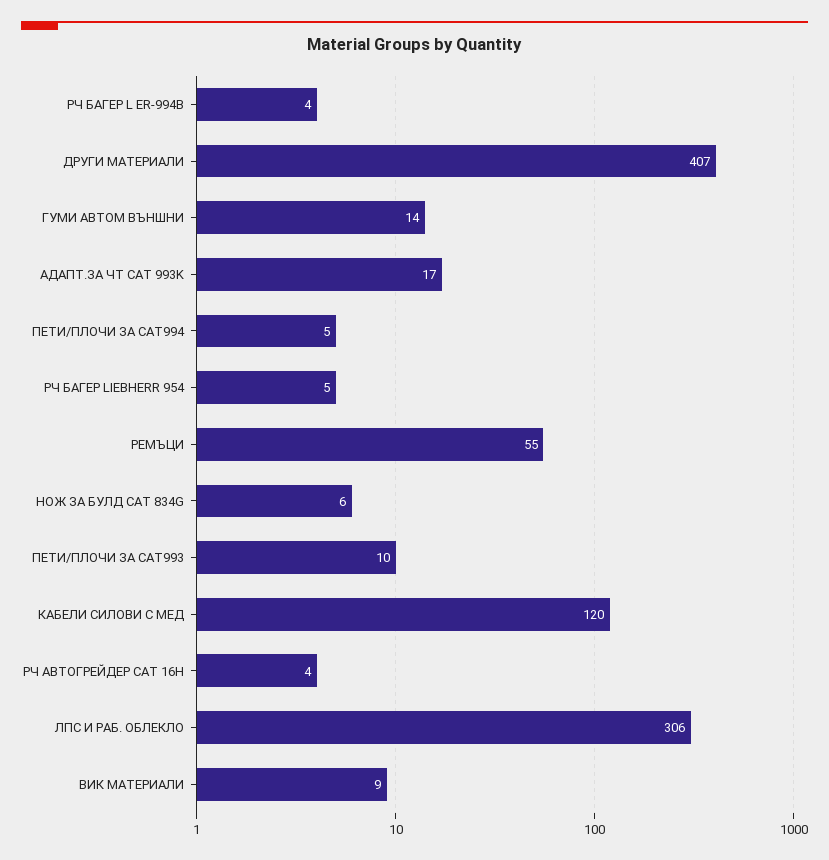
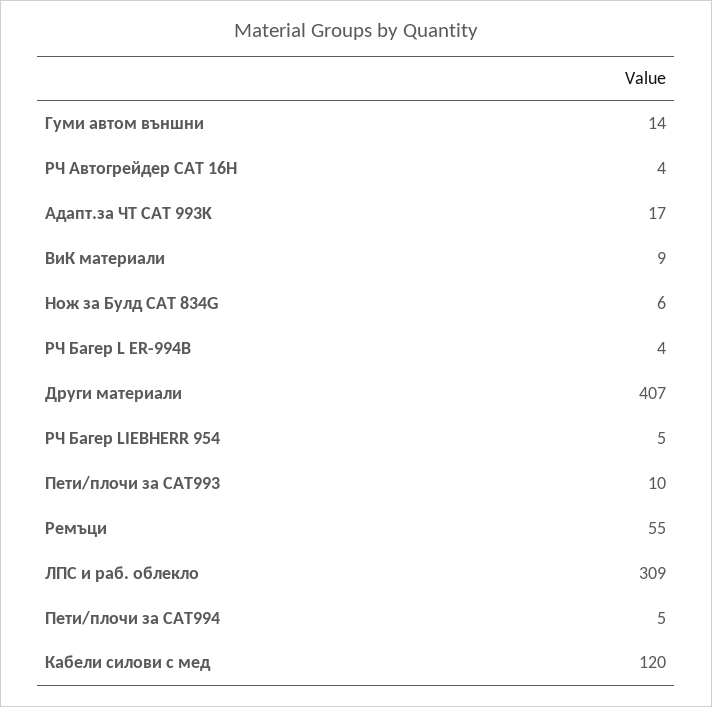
  {
    "РЧ БАГЕР L ER-994B": 4,
    "ДРУГИ МАТЕРИАЛИ": 407,
    "ГУМИ АВТОМ ВЪНШНИ": 14,
    "АДАПТ.ЗА ЧТ CAT 993K": 17,
    "ПЕТИ/ПЛОЧИ ЗА CAT994": 5,
    "РЧ БАГЕР LIEBHERR 954": 5,
    "РЕМЪЦИ": 55,
    "НОЖ ЗА БУЛД CAT 834G": 6,
    "ПЕТИ/ПЛОЧИ ЗА CAT993": 10,
    "КАБЕЛИ СИЛОВИ С МЕД": 120,
    "РЧ АВТОГРЕЙДЕР САТ 16Н": 4,
-   "ЛПС И РАБ. ОБЛЕКЛО": 306,
+   "ЛПС И РАБ. ОБЛЕКЛО": 309,
    "ВИК МАТЕРИАЛИ": 9
  }

